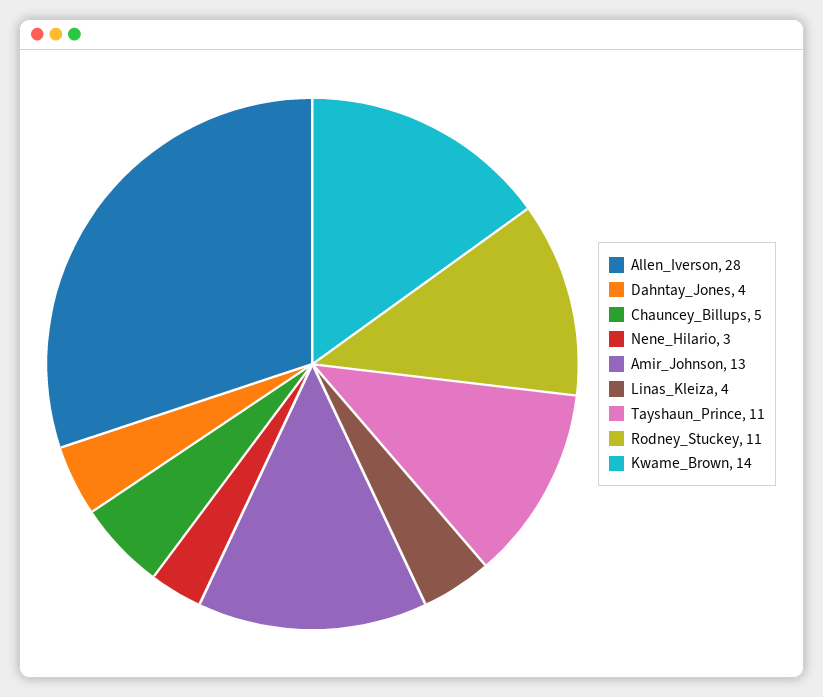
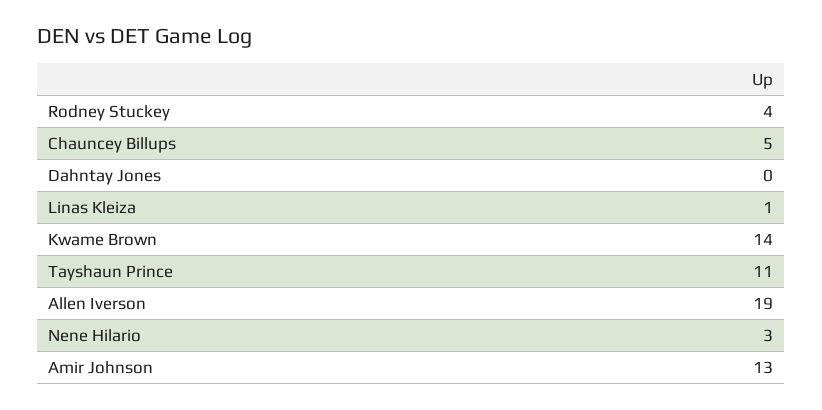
  {
-   "Allen_Iverson": 28,
+   "Allen_Iverson": 19,
-   "Dahntay_Jones": 4,
+   "Dahntay_Jones": 0,
    "Chauncey_Billups": 5,
    "Nene_Hilario": 3,
    "Amir_Johnson": 13,
-   "Linas_Kleiza": 4,
+   "Linas_Kleiza": 1,
    "Tayshaun_Prince": 11,
-   "Rodney_Stuckey": 11,
+   "Rodney_Stuckey": 4,
    "Kwame_Brown": 14
  }

